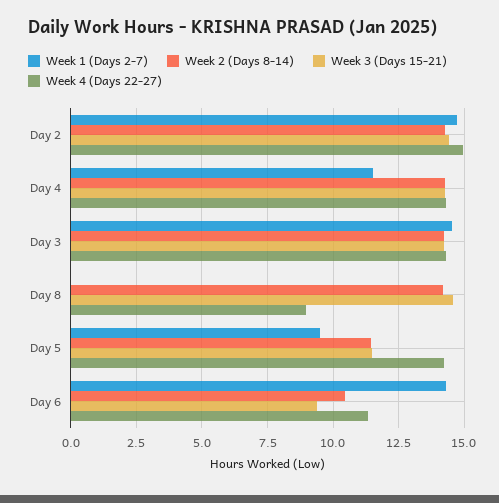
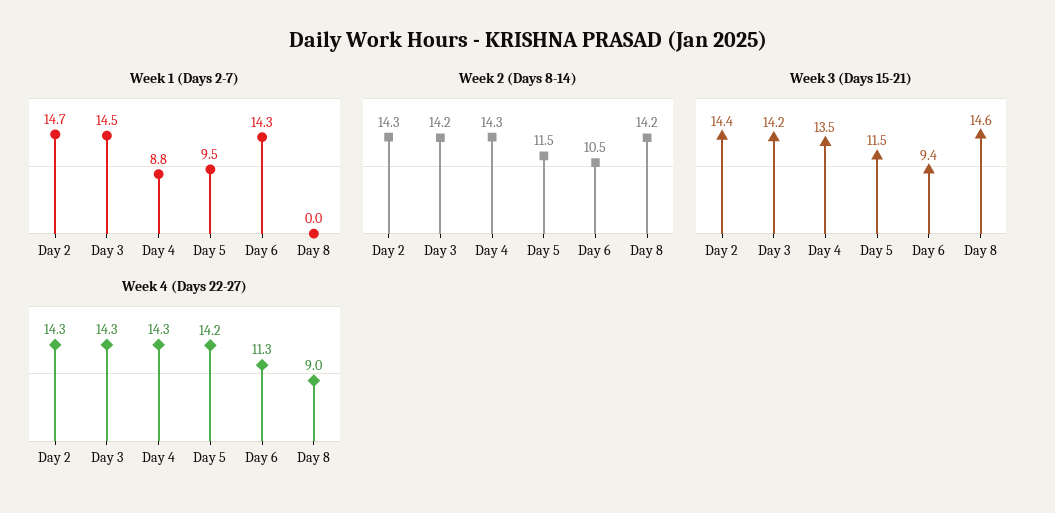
  {
    "Week 1 (Days 2-7)": {
      "Day 2": 14.7,
-     "Day 4": 11.5,
+     "Day 4": 8.8,
      "Day 3": 14.5,
      "Day 8": 0,
      "Day 5": 9.5,
      "Day 6": 14.3
    },
    "Week 2 (Days 8-14)": {
      "Day 2": 14.3,
      "Day 4": 14.3,
      "Day 3": 14.2,
      "Day 8": 14.2,
      "Day 5": 11.5,
      "Day 6": 10.5
    },
    "Week 3 (Days 15-21)": {
      "Day 2": 14.4,
-     "Day 4": 14.25,
+     "Day 4": 13.5,
      "Day 3": 14.2,
      "Day 8": 14.6,
      "Day 5": 11.5,
      "Day 6": 9.4
    },
    "Week 4 (Days 22-27)": {
-     "Day 2": 15,
+     "Day 2": 14.3,
      "Day 4": 14.3,
      "Day 3": 14.3,
      "Day 8": 9,
      "Day 5": 14.2,
      "Day 6": 11.3
    }
  }

